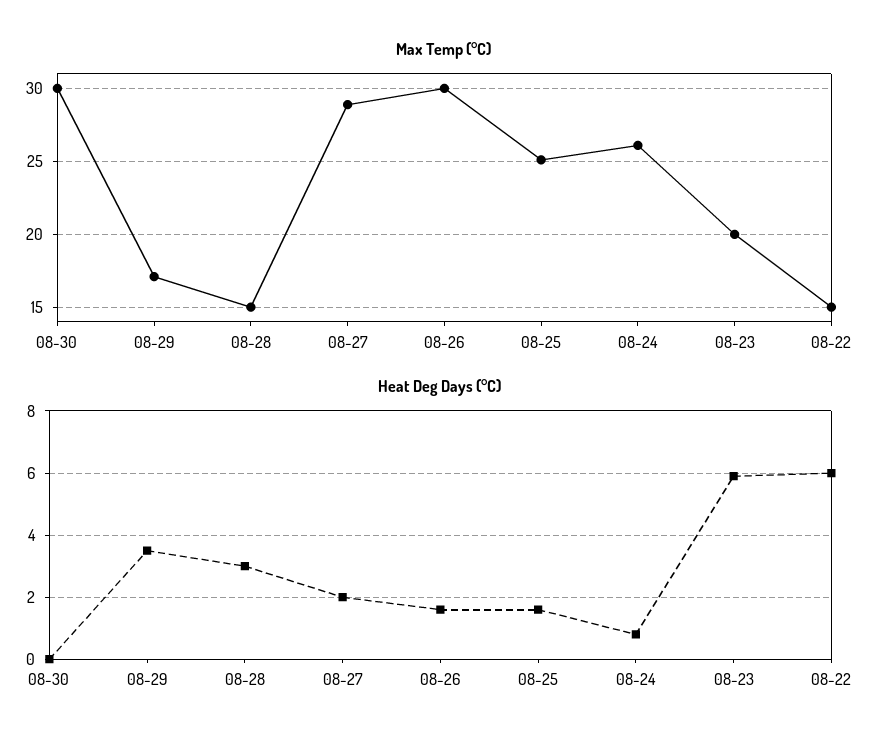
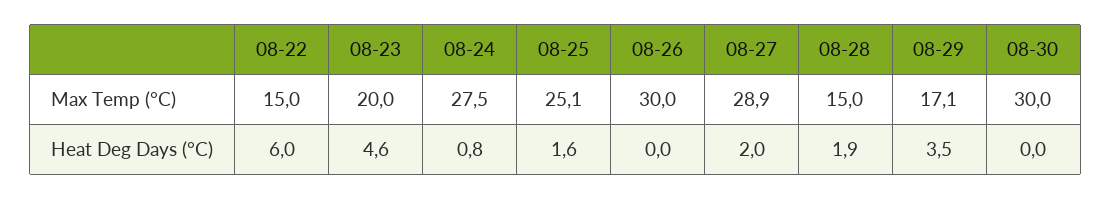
  {
    "Max Temp (°C)": {
      "08-30": 30,
      "08-29": 17.1,
      "08-28": 15,
      "08-27": 28.9,
      "08-26": 30,
      "08-25": 25.1,
-     "08-24": 26,
+     "08-24": 27.5,
      "08-23": 20,
      "08-22": 15
    },
    "Heat Deg Days (°C)": {
      "08-30": 0,
      "08-29": 3.5,
-     "08-28": 3,
+     "08-28": 1.9,
      "08-27": 2,
-     "08-26": 1.5,
+     "08-26": 0,
      "08-25": 1.6,
      "08-24": 0.8,
-     "08-23": 6,
+     "08-23": 4.6,
      "08-22": 6
    }
  }

